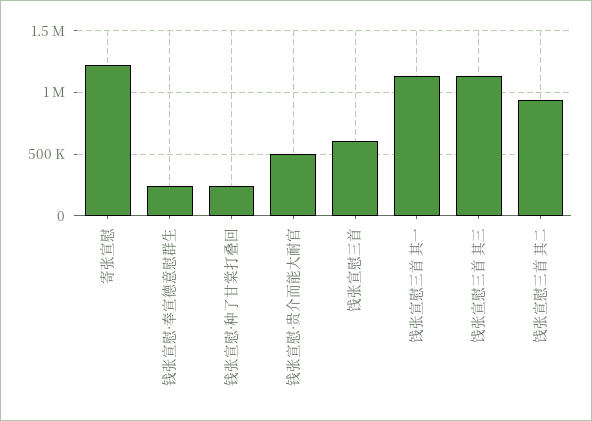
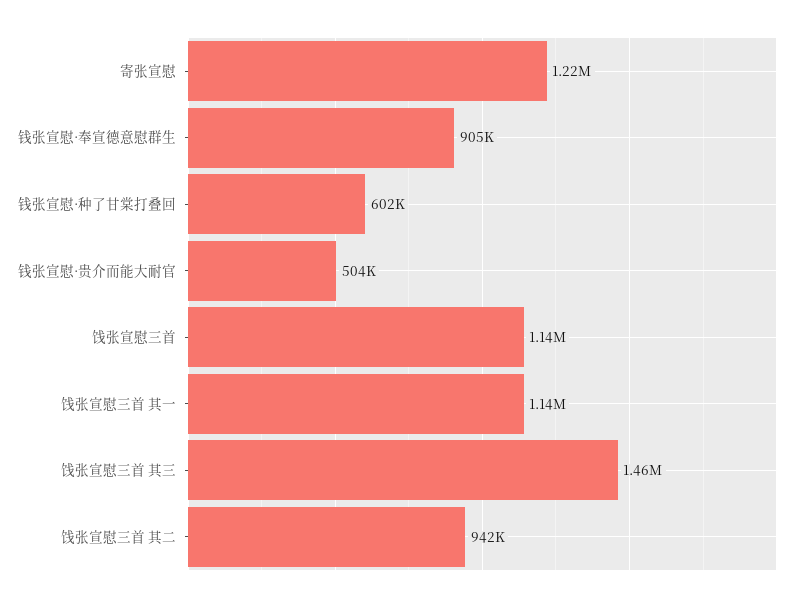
  {
    "寄张宣慰": 1220000,
-   "钱张宣慰·奉宣德意慰群生": 250000,
+   "钱张宣慰·奉宣德意慰群生": 905000,
-   "钱张宣慰·种了甘棠打叠回": 250000,
+   "钱张宣慰·种了甘棠打叠回": 602000,
    "钱张宣慰·贵介而能大耐官": 504000,
-   "饯张宣慰三首": 600000,
+   "饯张宣慰三首": 1140000,
    "饯张宣慰三首 其一": 1140000,
-   "饯张宣慰三首 其三": 1150000,
+   "饯张宣慰三首 其三": 1460000,
    "饯张宣慰三首 其二": 942000
  }

